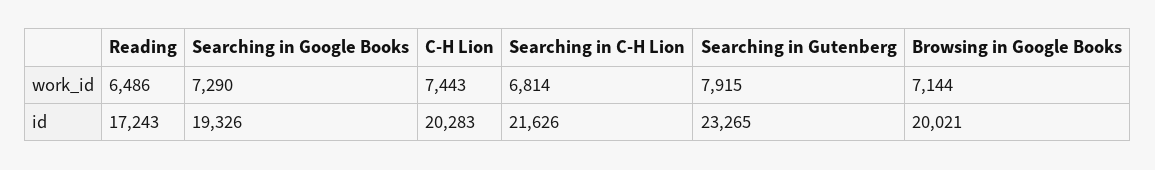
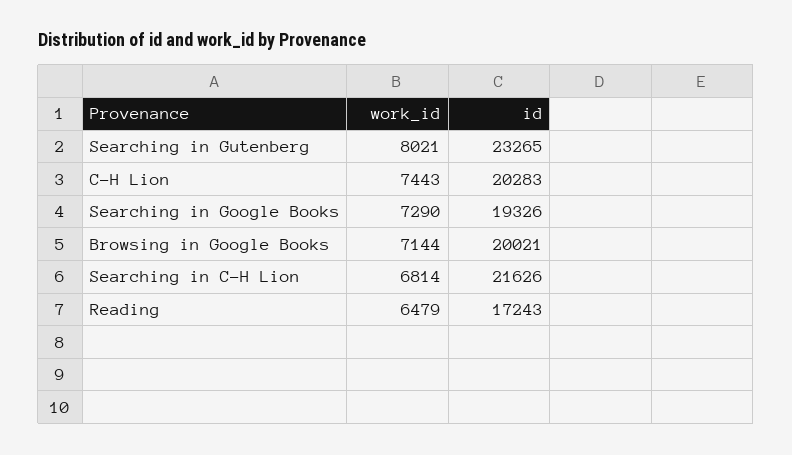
  {
    "Reading": {
-     "work_id": 6486,
+     "work_id": 6479,
      "id": 17243
    },
    "Searching in Google Books": {
      "work_id": 7290,
      "id": 19326
    },
    "C-H Lion": {
      "work_id": 7443,
      "id": 20283
    },
    "Searching in C-H Lion": {
      "work_id": 6814,
      "id": 21626
    },
    "Searching in Gutenberg": {
-     "work_id": 7915,
+     "work_id": 8021,
      "id": 23265
    },
    "Browsing in Google Books": {
      "work_id": 7144,
      "id": 20021
    }
  }

